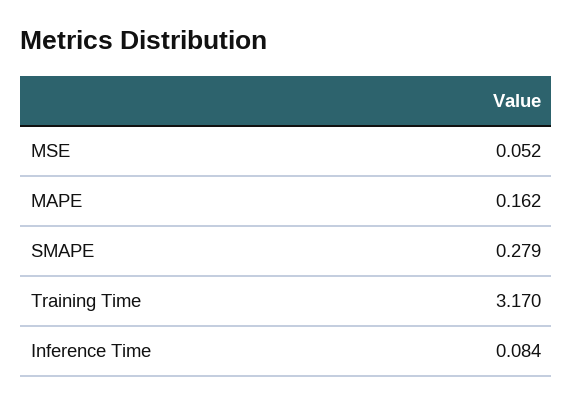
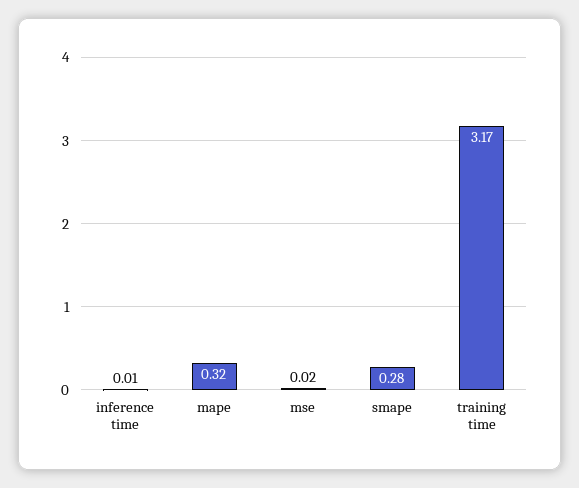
  {
-   "MSE": 0.052,
+   "MSE": 0.02,
-   "MAPE": 0.162,
+   "MAPE": 0.32,
    "SMAPE": 0.279,
    "Training Time": 3.17,
-   "Inference Time": 0.084
+   "Inference Time": 0.01
  }

